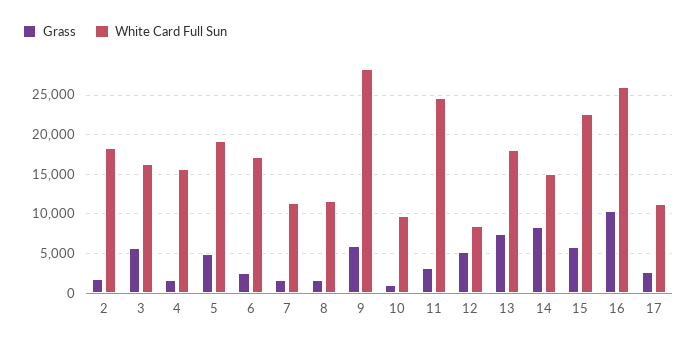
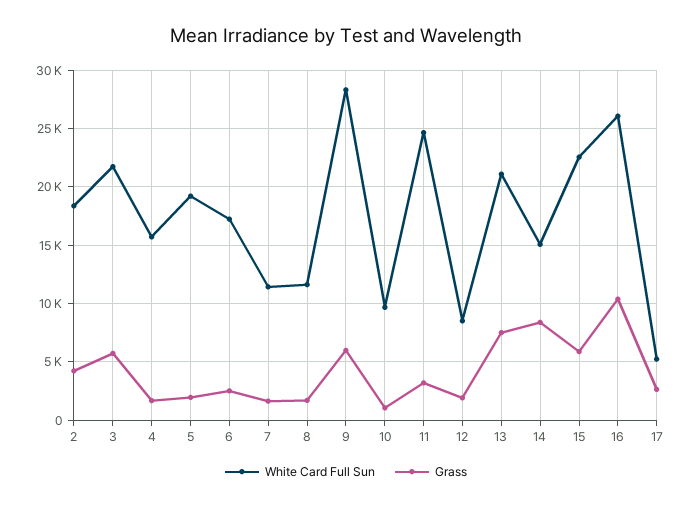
  {
    "Grass": {
-     "2": 2000,
+     "2": 4000,
      "3": 6000,
      "4": 2000,
-     "5": 5000,
+     "5": 2000,
      "6": 2000,
      "7": 2000,
      "8": 2000,
      "9": 6000,
      "10": 1000,
      "11": 3000,
-     "12": 5000,
+     "12": 2000,
      "13": 7000,
      "14": 8000,
      "15": 6000,
      "16": 10000,
      "17": 3000
    },
    "White Card Full Sun": {
      "2": 18000,
-     "3": 16000,
+     "3": 22000,
      "4": 16000,
      "5": 19000,
      "6": 17000,
      "7": 11000,
      "8": 12000,
      "9": 28000,
      "10": 10000,
      "11": 25000,
      "12": 8000,
-     "13": 18000,
+     "13": 21000,
      "14": 15000,
      "15": 23000,
      "16": 26000,
-     "17": 11000
+     "17": 5000
    }
  }

